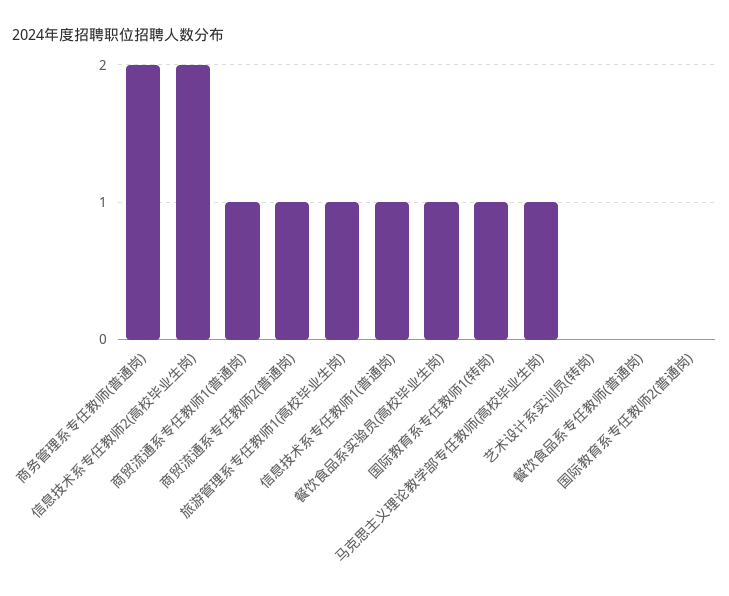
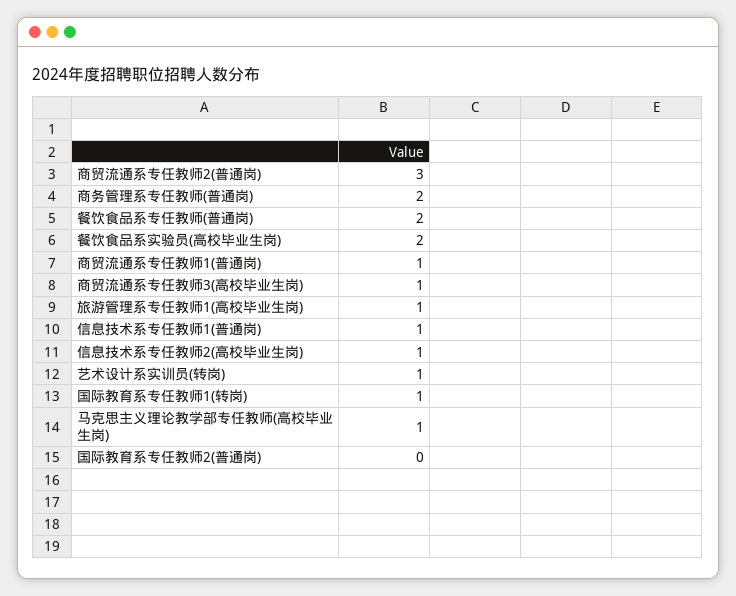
  {
    "商务管理系专任教师(普通岗)": 2,
-   "信息技术系专任教师2(高校毕业生岗)": 2,
+   "信息技术系专任教师2(高校毕业生岗)": 1,
    "商贸流通系专任教师1(普通岗)": 1,
-   "商贸流通系专任教师2(普通岗)": 1,
+   "商贸流通系专任教师2(普通岗)": 3,
    "旅游管理系专任教师1(高校毕业生岗)": 1,
    "信息技术系专任教师1(普通岗)": 1,
-   "餐饮食品系实验员(高校毕业生岗)": 1,
+   "餐饮食品系实验员(高校毕业生岗)": 2,
    "国际教育系专任教师1(转岗)": 1,
    "马克思主义理论教学部专任教师(高校毕业生岗)": 1,
-   "艺术设计系实训员(转岗)": 0,
+   "艺术设计系实训员(转岗)": 1,
-   "餐饮食品系专任教师(普通岗)": 0,
+   "餐饮食品系专任教师(普通岗)": 2,
-   "国际教育系专任教师2(普通岗)": 0
+   "国际教育系专任教师2(普通岗)": 0,
+   "商贸流通系专任教师3(高校毕业生岗)": 1
  }

